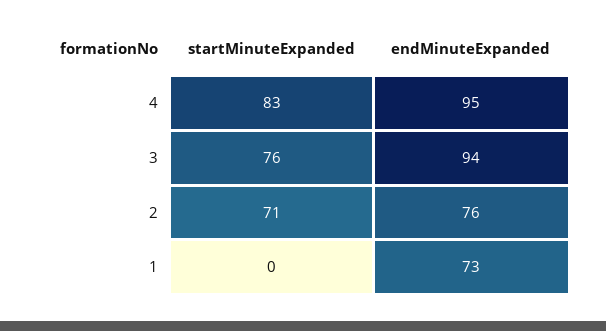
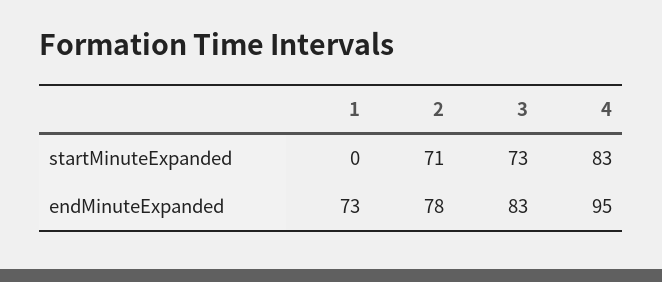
  {
    "startMinuteExpanded": {
      "4": 83,
-     "3": 76,
+     "3": 73,
      "2": 71,
      "1": 0
    },
    "endMinuteExpanded": {
      "4": 95,
-     "3": 94,
+     "3": 83,
-     "2": 76,
+     "2": 78,
      "1": 73
    }
  }

